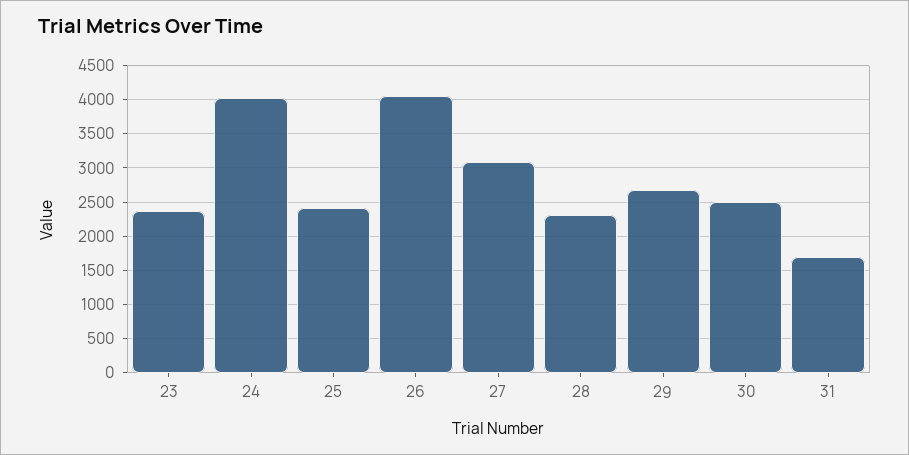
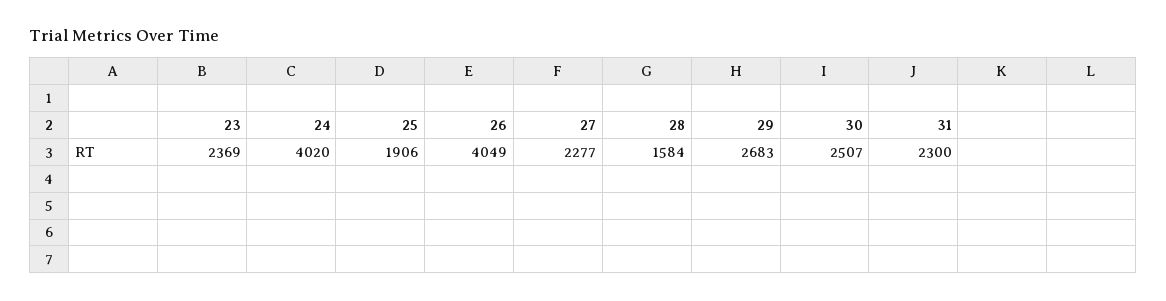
  {
    "23": 2369,
    "24": 4020,
-   "25": 2400,
+   "25": 1906,
    "26": 4049,
-   "27": 3100,
+   "27": 2277,
-   "28": 2300,
+   "28": 1584,
    "29": 2683,
    "30": 2507,
-   "31": 1700
+   "31": 2300
  }

